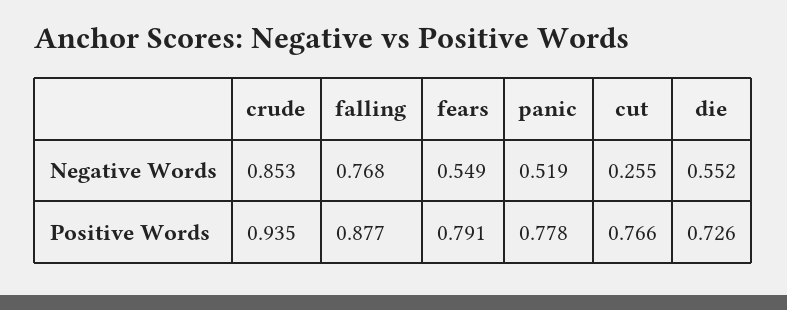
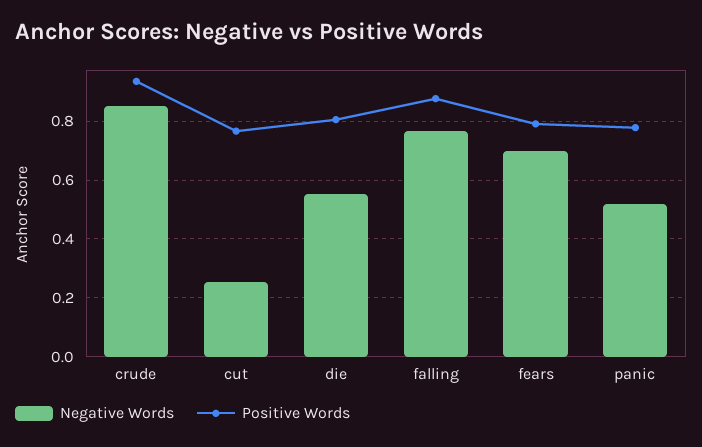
  {
    "Negative Words": {
      "crude": 0.853,
      "falling": 0.768,
-     "fears": 0.549,
+     "fears": 0.7,
      "panic": 0.519,
      "cut": 0.255,
      "die": 0.552
    },
    "Positive Words": {
      "crude": 0.935,
      "falling": 0.877,
      "fears": 0.791,
      "panic": 0.778,
      "cut": 0.766,
-     "die": 0.726
+     "die": 0.8
    }
  }

